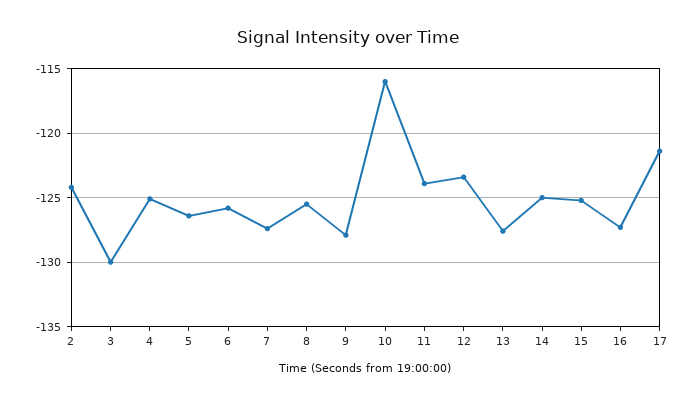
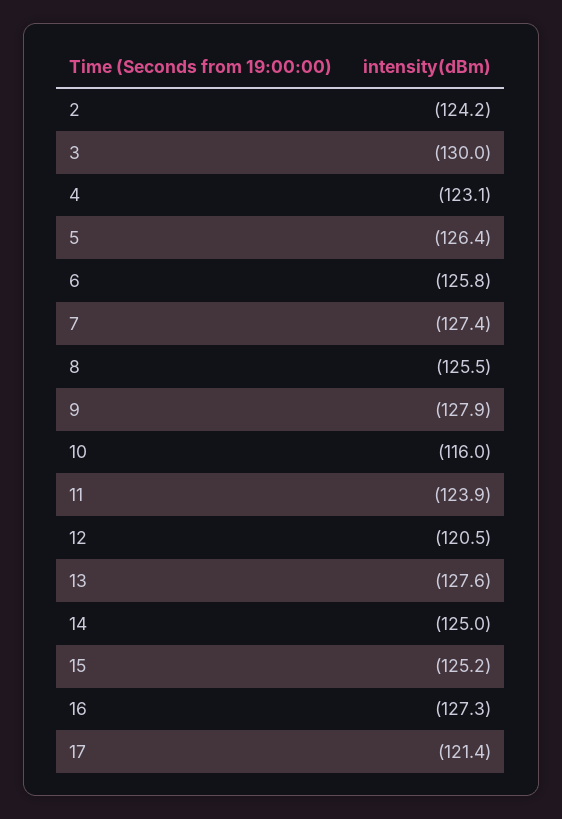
  {
    "2": -124.2,
    "3": -130,
-   "4": -125,
+   "4": -123.1,
    "5": -126.4,
    "6": -125.8,
    "7": -127.4,
    "8": -125.5,
    "9": -127.9,
    "10": -116,
    "11": -123.9,
-   "12": -123.5,
+   "12": -120.5,
    "13": -127.6,
    "14": -125,
    "15": -125.2,
    "16": -127.3,
    "17": -121.4
  }

